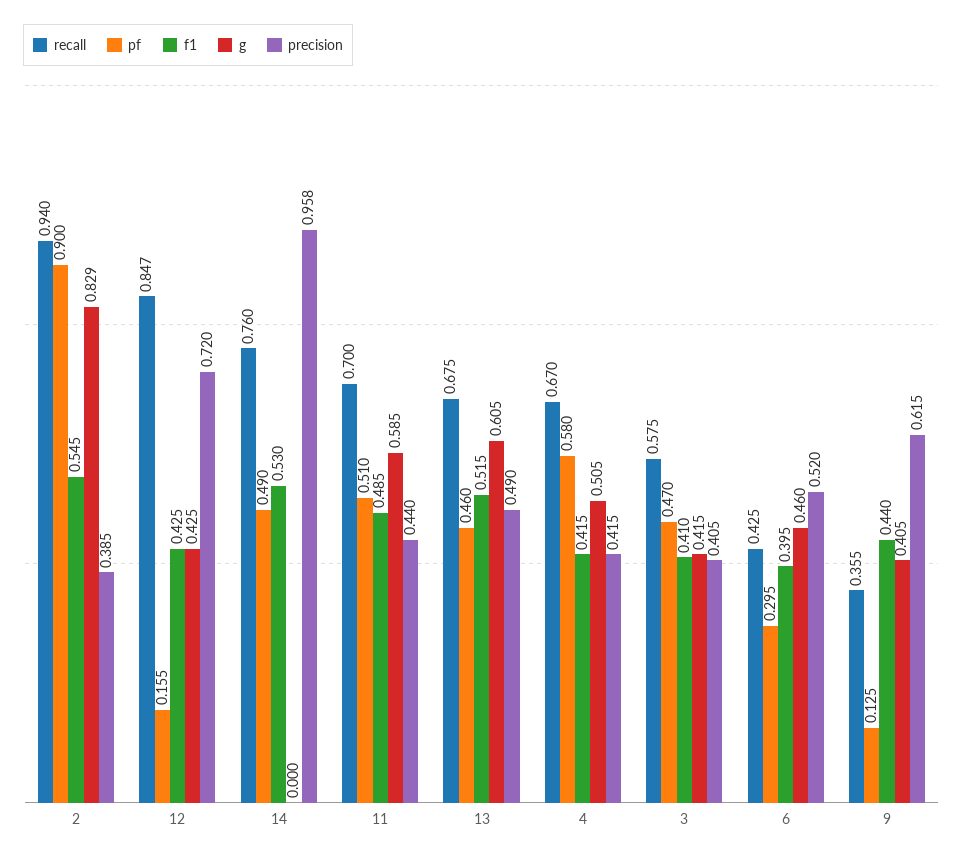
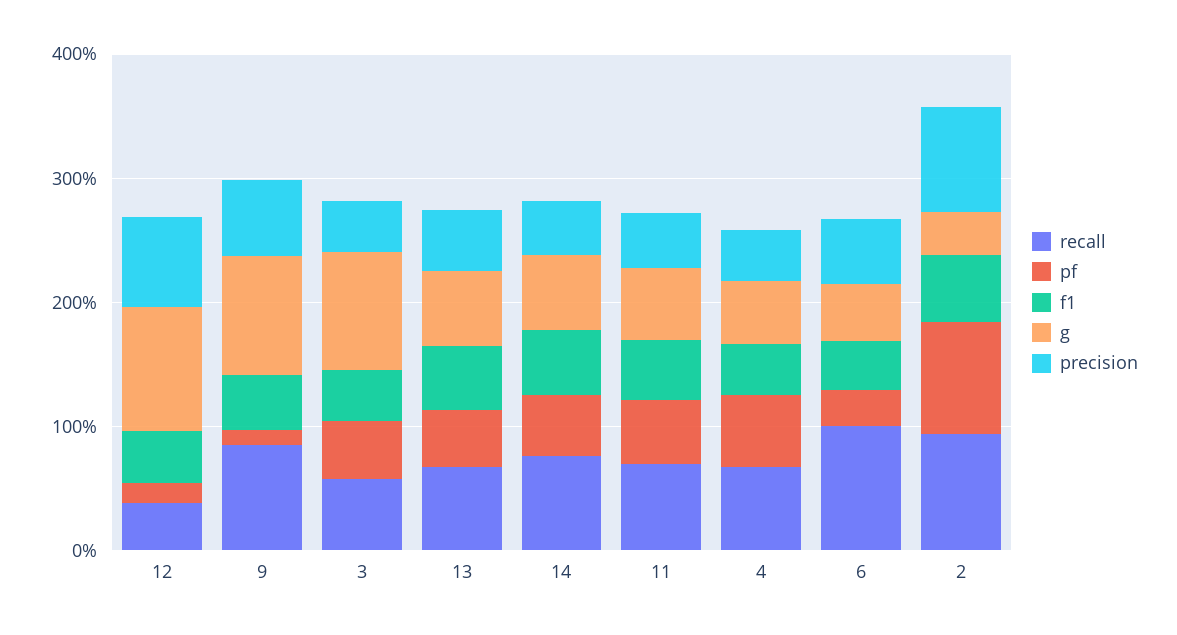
  {
    "recall": {
      "2": 0.94,
-     "12": 0.847,
+     "12": 0.4,
      "14": 0.76,
      "11": 0.7,
      "13": 0.675,
      "4": 0.67,
      "3": 0.575,
-     "6": 0.425,
+     "6": 1,
-     "9": 0.355
+     "9": 0.8
    },
    "pf": {
      "2": 0.9,
      "12": 0.155,
      "14": 0.49,
      "11": 0.51,
      "13": 0.46,
      "4": 0.58,
      "3": 0.47,
      "6": 0.295,
      "9": 0.125
    },
    "f1": {
      "2": 0.545,
      "12": 0.425,
      "14": 0.53,
      "11": 0.485,
      "13": 0.515,
      "4": 0.415,
      "3": 0.41,
      "6": 0.395,
      "9": 0.44
    },
    "g": {
-     "2": 0.829,
+     "2": 0.4,
-     "12": 0.425,
+     "12": 1,
-     "14": 0,
+     "14": 0.6,
      "11": 0.585,
      "13": 0.605,
      "4": 0.505,
-     "3": 0.415,
+     "3": 1,
      "6": 0.46,
-     "9": 0.405
+     "9": 1
    },
    "precision": {
-     "2": 0.385,
+     "2": 0.8,
      "12": 0.72,
-     "14": 0.958,
+     "14": 0.4,
      "11": 0.44,
      "13": 0.49,
      "4": 0.415,
      "3": 0.405,
      "6": 0.52,
      "9": 0.615
    }
  }

